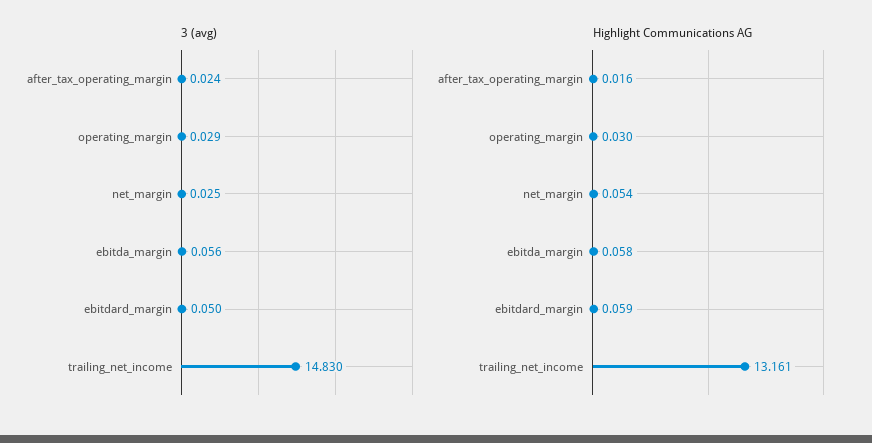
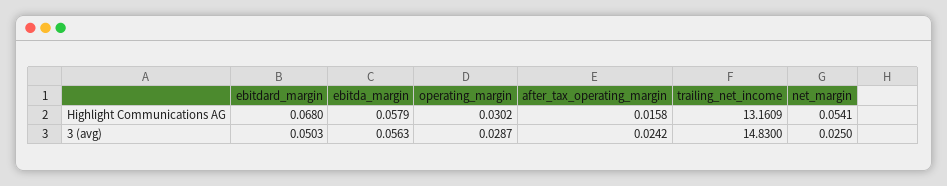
  {
    "3 (avg)": {
      "after_tax_operating_margin": 0.0242,
      "operating_margin": 0.0287,
      "net_margin": 0.025,
      "ebitda_margin": 0.0563,
      "ebitdard_margin": 0.0503,
      "trailing_net_income": 14.83
    },
    "Highlight Communications AG": {
      "after_tax_operating_margin": 0.0158,
      "operating_margin": 0.0302,
      "net_margin": 0.0541,
      "ebitda_margin": 0.0579,
-     "ebitdard_margin": 0.059,
+     "ebitdard_margin": 0.068,
      "trailing_net_income": 13.1609
    }
  }

